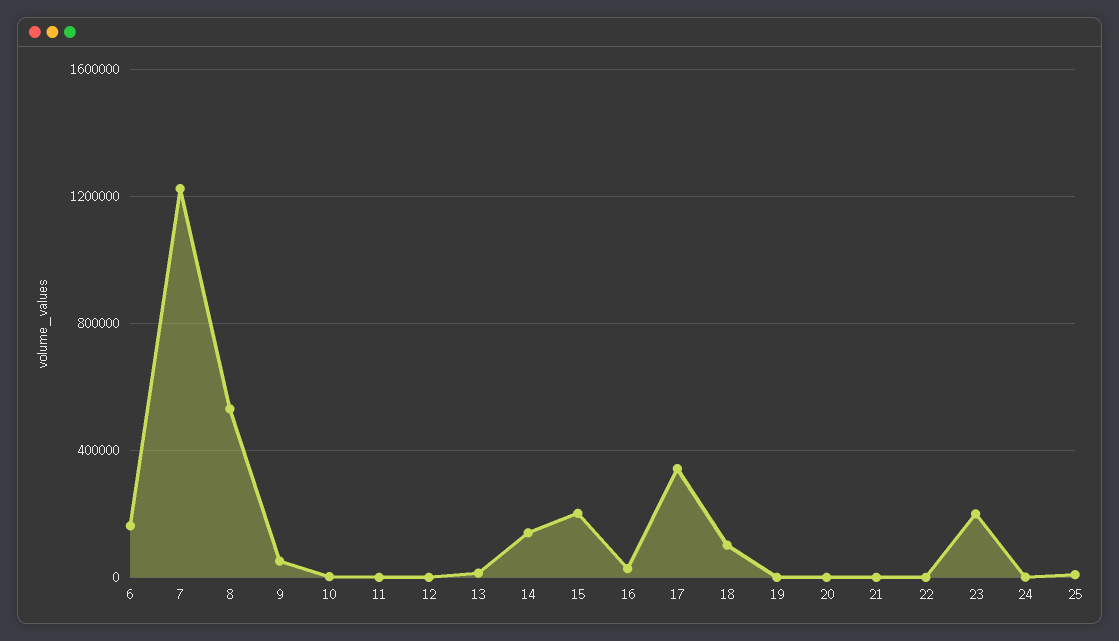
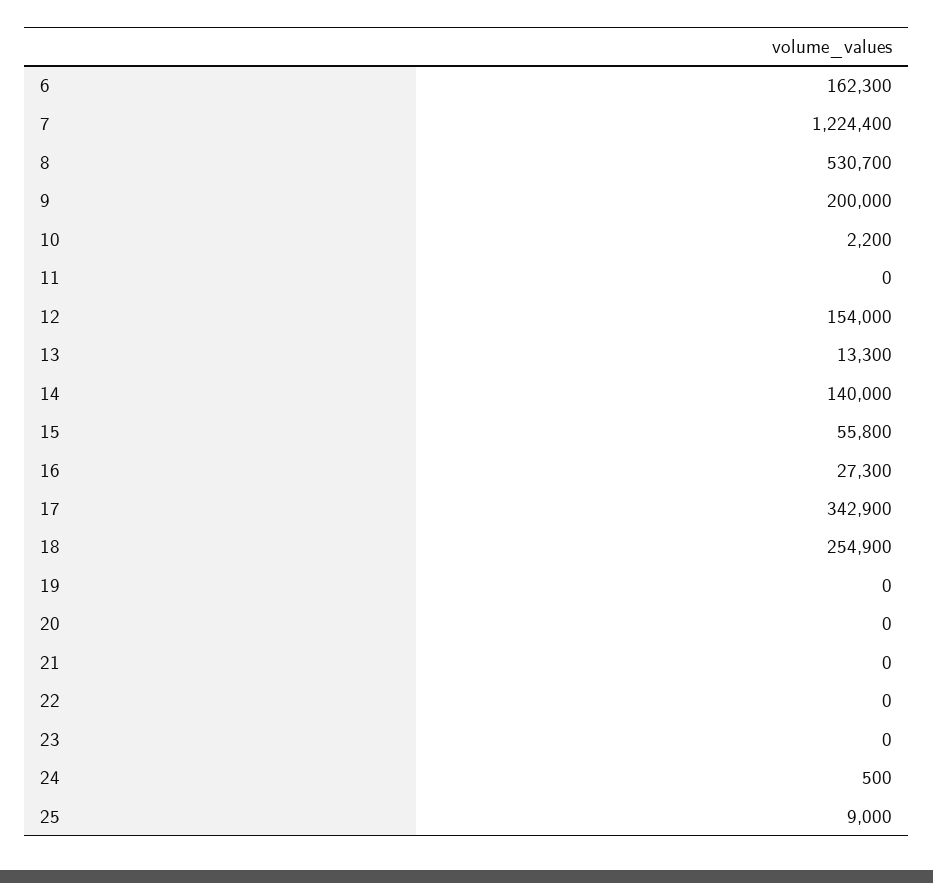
  {
    "6": 162300,
    "7": 1224400,
    "8": 530700,
-   "9": 50000,
+   "9": 200000,
    "10": 2200,
    "11": 0,
-   "12": 0,
+   "12": 154000,
    "13": 13300,
    "14": 140000,
-   "15": 200000,
+   "15": 55800,
    "16": 27300,
    "17": 342900,
-   "18": 100000,
+   "18": 254900,
    "19": 0,
    "20": 0,
    "21": 0,
    "22": 0,
-   "23": 200000,
+   "23": 0,
    "24": 500,
    "25": 9000
  }

